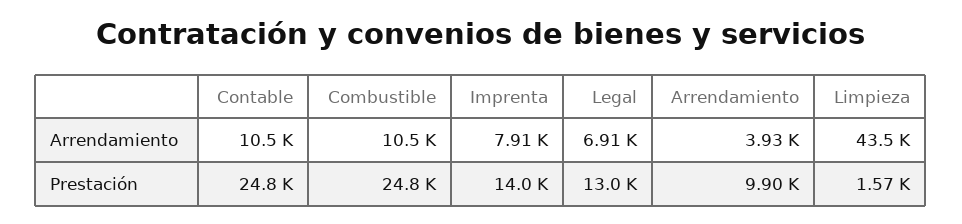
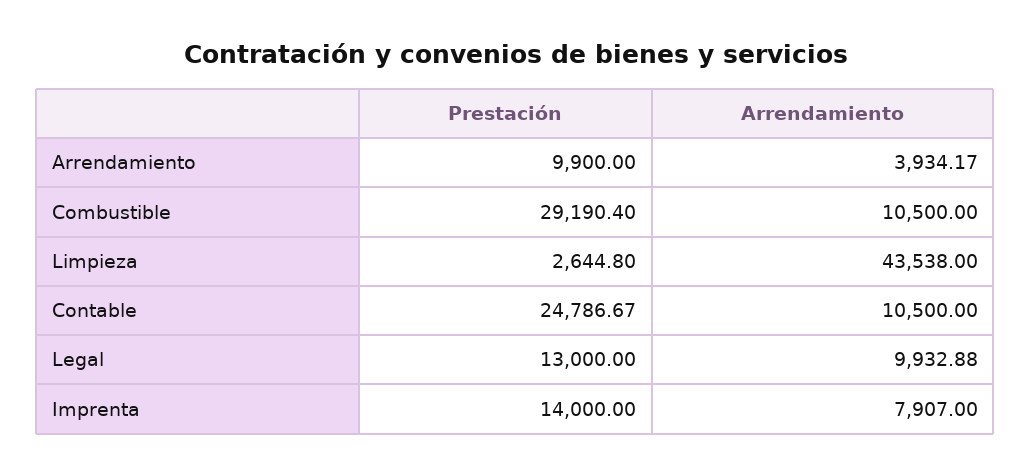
  {
    "Contable": {
      "Arrendamiento": 10500,
      "Prestación": 24786.67
    },
    "Combustible": {
      "Arrendamiento": 10500,
-     "Prestación": 24800
+     "Prestación": 29190.4
    },
    "Imprenta": {
      "Arrendamiento": 7907,
      "Prestación": 14000
    },
    "Legal": {
-     "Arrendamiento": 6910,
+     "Arrendamiento": 9932.88,
      "Prestación": 13000
    },
    "Arrendamiento": {
      "Arrendamiento": 3934.17,
      "Prestación": 9900
    },
    "Limpieza": {
      "Arrendamiento": 43538,
-     "Prestación": 1570
+     "Prestación": 2644.8
    }
  }

